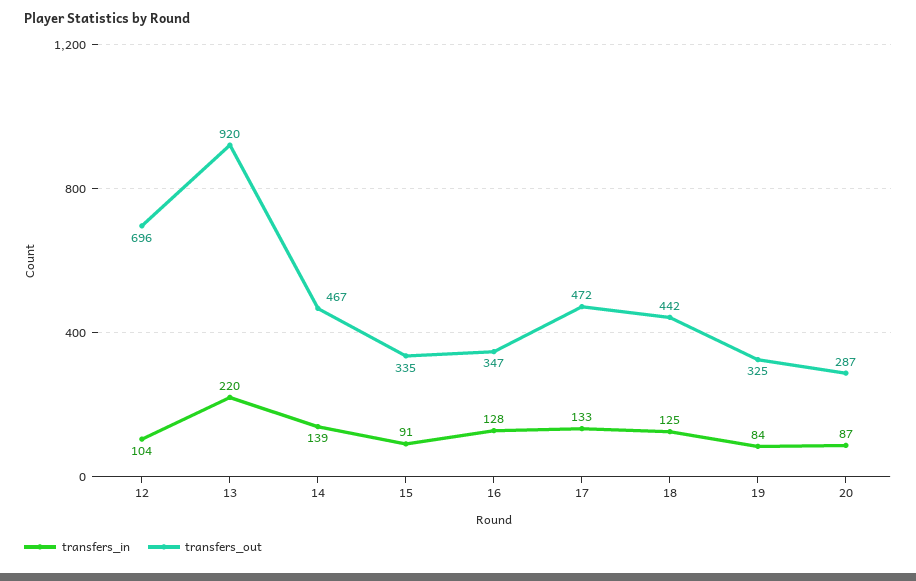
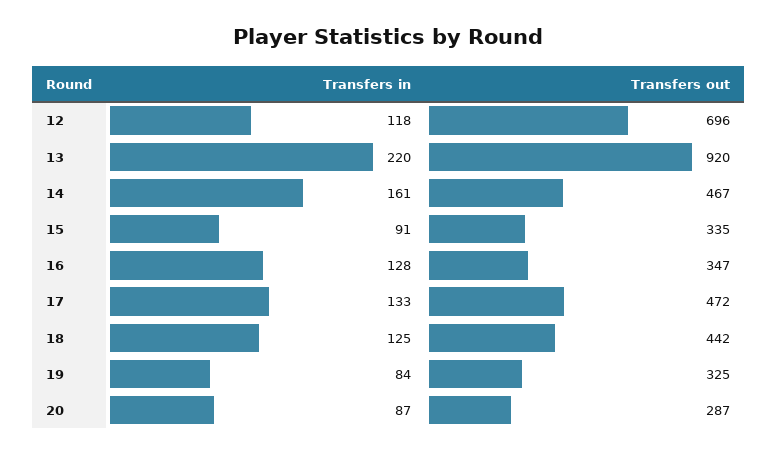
  {
    "transfers_in": {
-     "12": 104,
+     "12": 118,
      "13": 220,
-     "14": 139,
+     "14": 161,
      "15": 91,
      "16": 128,
      "17": 133,
      "18": 125,
      "19": 84,
      "20": 87
    },
    "transfers_out": {
      "12": 696,
      "13": 920,
      "14": 467,
      "15": 335,
      "16": 347,
      "17": 472,
      "18": 442,
      "19": 325,
      "20": 287
    }
  }

